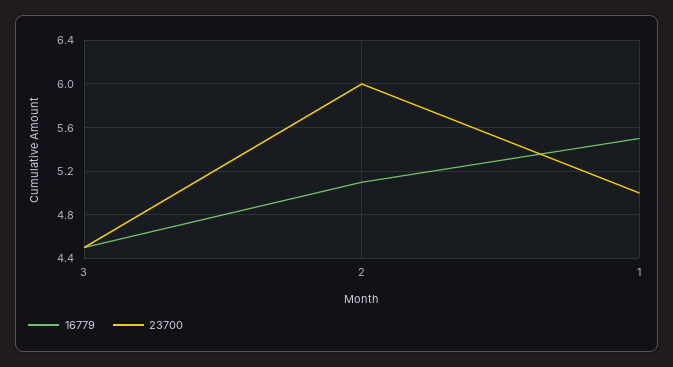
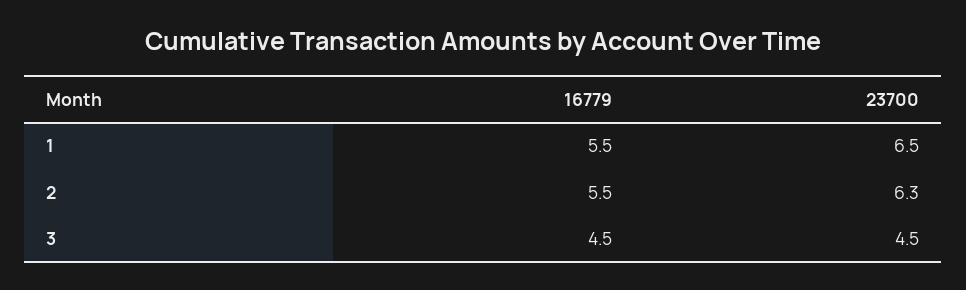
  {
    "16779": {
      "3": 4.5,
-     "2": 5.1,
+     "2": 5.5,
      "1": 5.5
    },
    "23700": {
      "3": 4.5,
-     "2": 6,
+     "2": 6.3,
-     "1": 5
+     "1": 6.5
    }
  }

